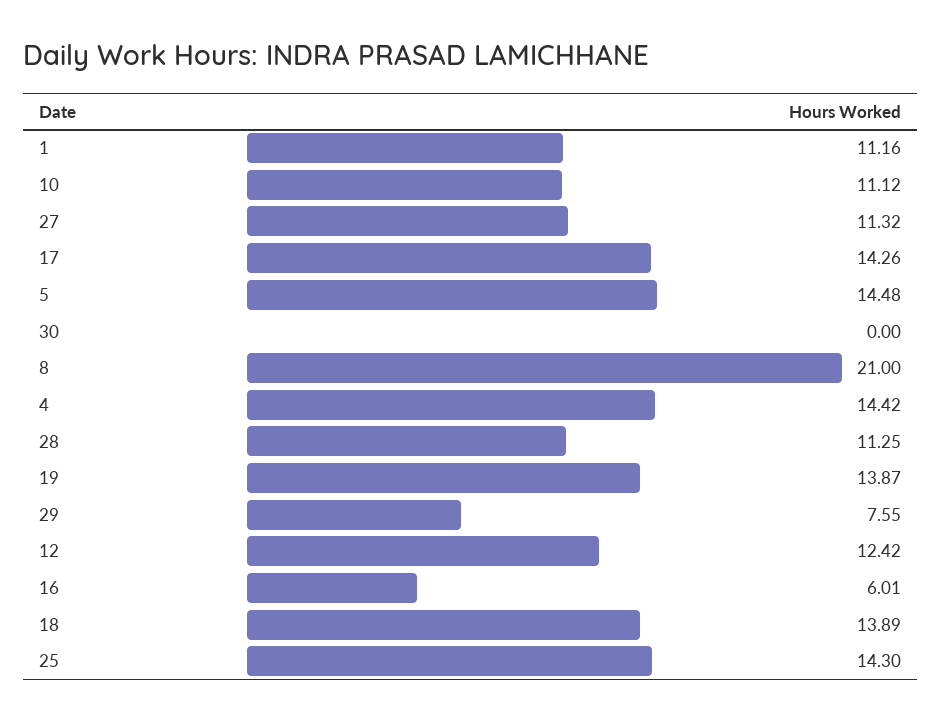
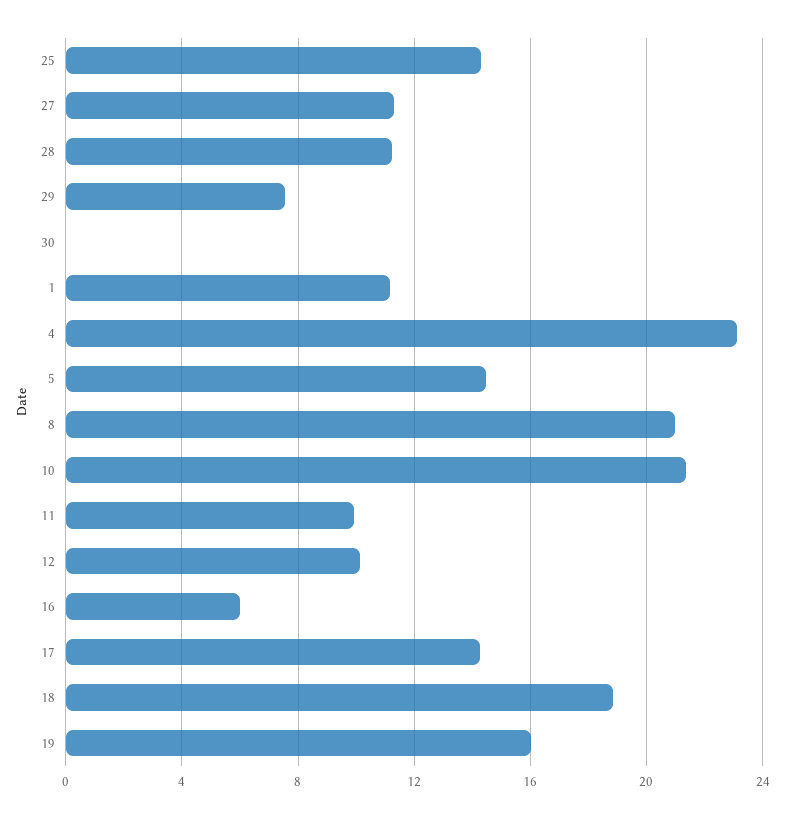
  {
    "1": 11.16,
-   "10": 11.12,
+   "10": 21.5,
    "27": 11.32,
    "17": 14.26,
    "5": 14.48,
    "30": 0,
    "8": 21,
-   "4": 14.42,
+   "4": 23,
    "28": 11.25,
-   "19": 13.87,
+   "19": 16,
    "29": 7.55,
-   "12": 12.42,
+   "12": 10,
    "16": 6.01,
-   "18": 13.89,
+   "18": 19,
-   "25": 14.3
+   "25": 14.3,
+   "11": 10
  }

